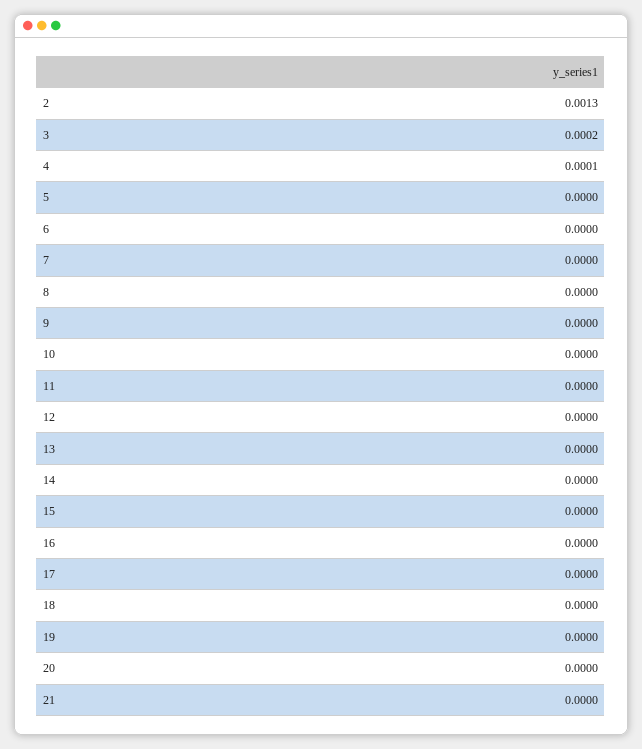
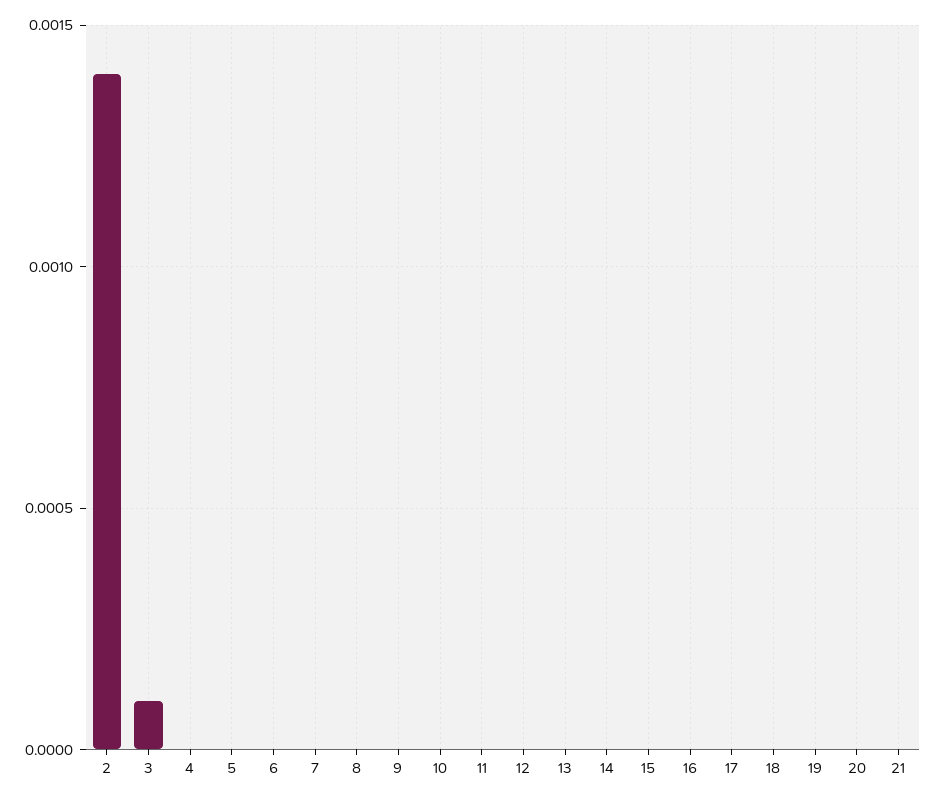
  {
-   "2": 0.0013,
+   "2": 0.0014,
-   "3": 0.0002,
+   "3": 0.0001,
-   "4": 0.0001,
+   "4": 0,
    "5": 0,
    "6": 0,
    "7": 0,
    "8": 0,
    "9": 0,
    "10": 0,
    "11": 0,
    "12": 0,
    "13": 0,
    "14": 0,
    "15": 0,
    "16": 0,
    "17": 0,
    "18": 0,
    "19": 0,
    "20": 0,
    "21": 0
  }

